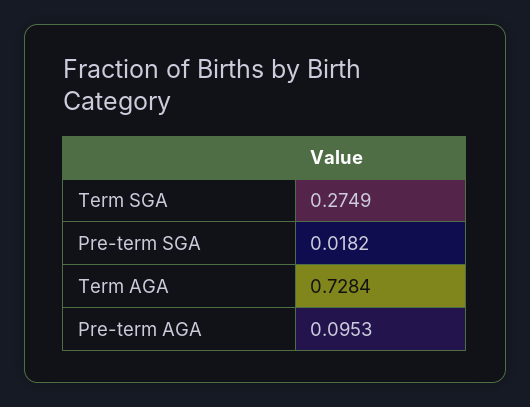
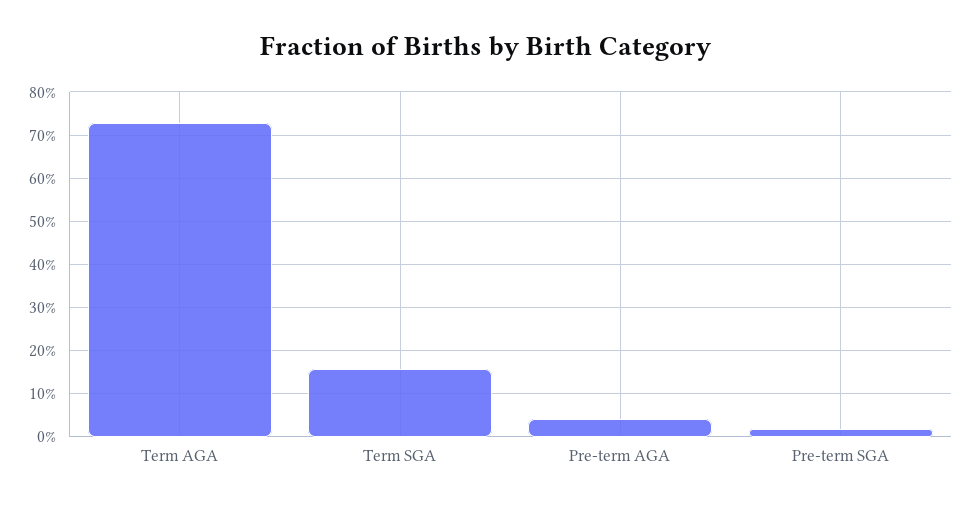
  {
-   "Term SGA": 0.2749,
+   "Term SGA": 0.16,
    "Pre-term SGA": 0.0182,
    "Term AGA": 0.7284,
-   "Pre-term AGA": 0.0953
+   "Pre-term AGA": 0.04
  }

